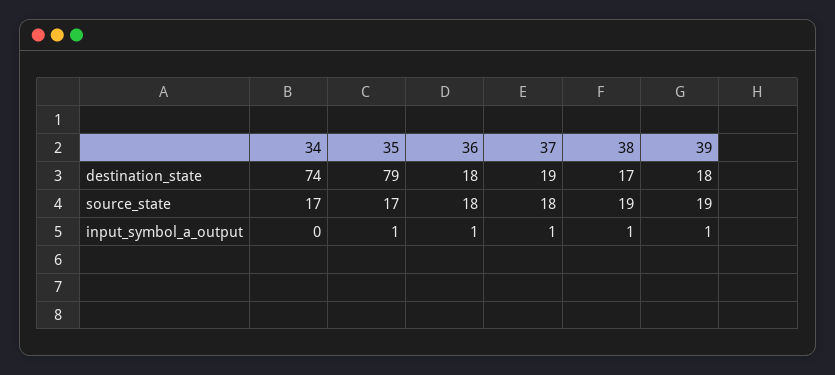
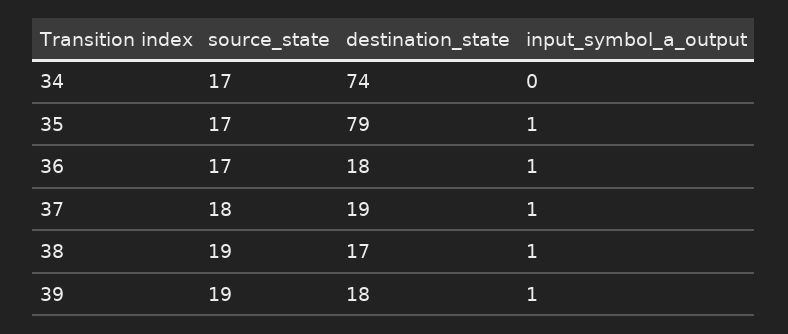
  {
    "34": {
      "destination_state": 74,
      "source_state": 17,
      "input_symbol_a_output": 0
    },
    "35": {
      "destination_state": 79,
      "source_state": 17,
      "input_symbol_a_output": 1
    },
    "36": {
      "destination_state": 18,
-     "source_state": 18,
+     "source_state": 17,
      "input_symbol_a_output": 1
    },
    "37": {
      "destination_state": 19,
      "source_state": 18,
      "input_symbol_a_output": 1
    },
    "38": {
      "destination_state": 17,
      "source_state": 19,
      "input_symbol_a_output": 1
    },
    "39": {
      "destination_state": 18,
      "source_state": 19,
      "input_symbol_a_output": 1
    }
  }

